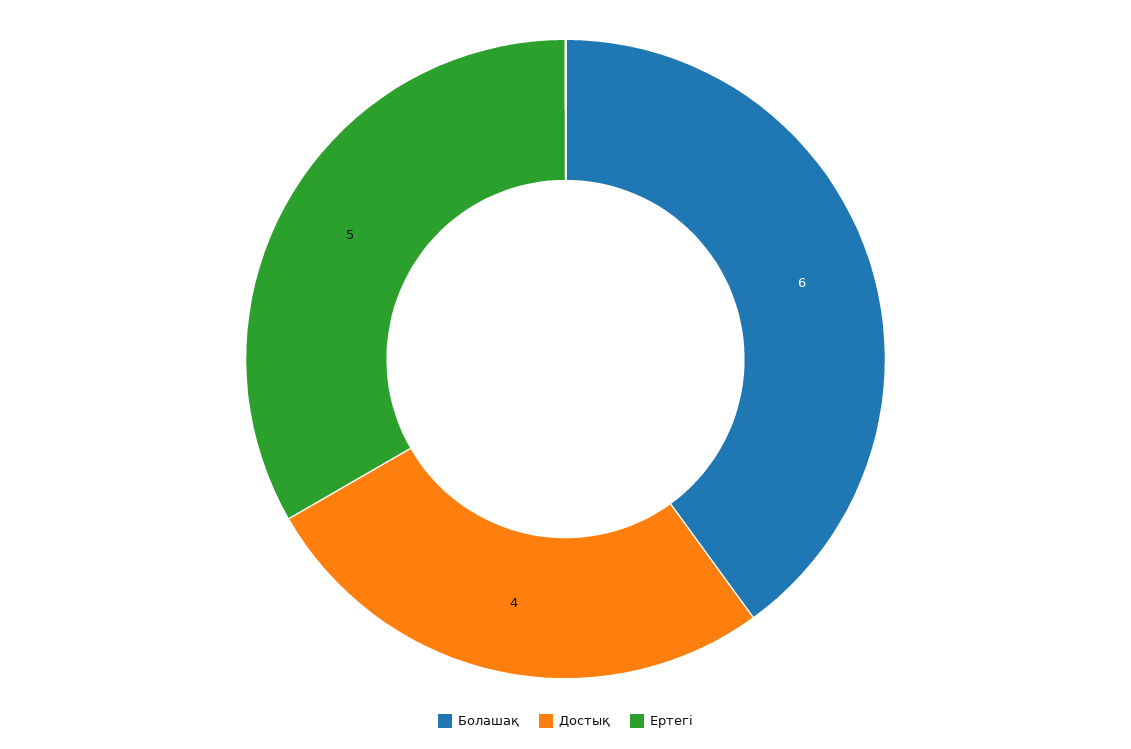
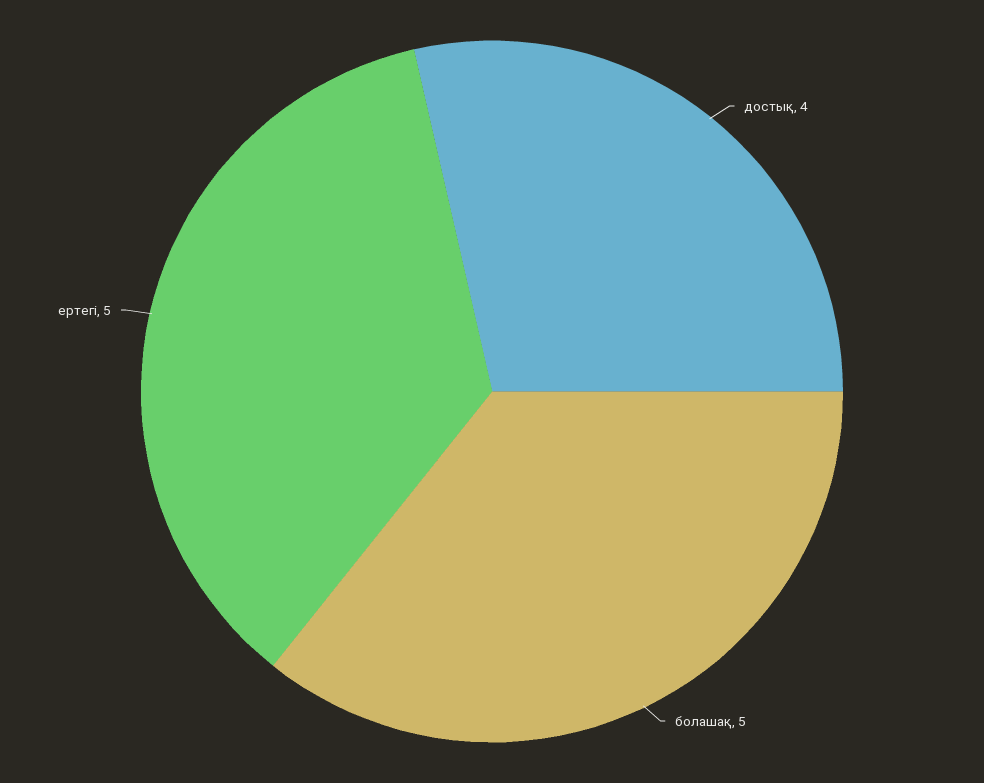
  {
-   "Болашақ": 6,
+   "Болашақ": 5,
    "Достық": 4,
    "Ертегі": 5
  }

